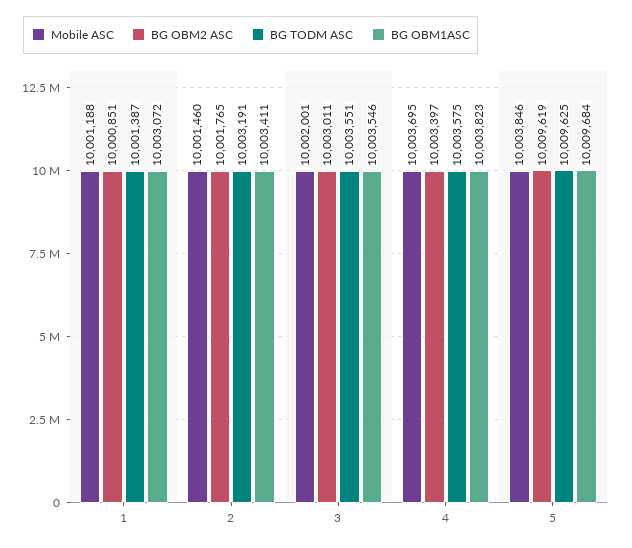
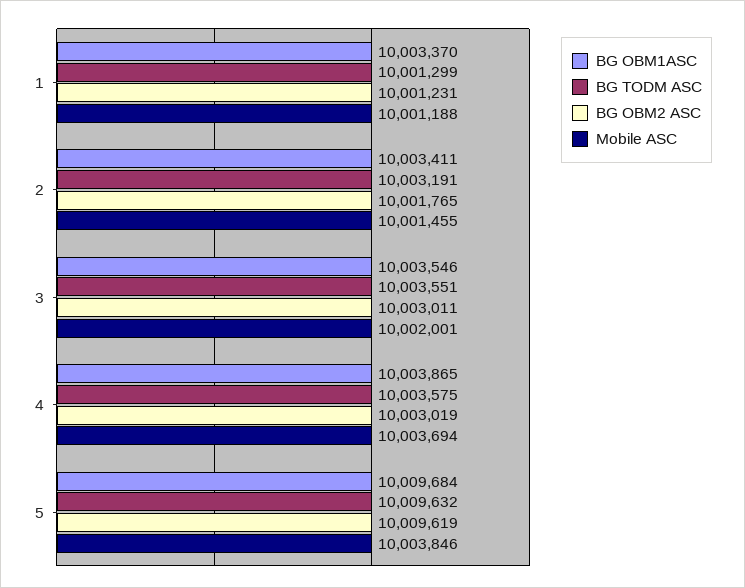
  {
    "Mobile ASC": {
      "1": 10001188,
-     "2": 10001460,
+     "2": 10001455,
      "3": 10002001,
-     "4": 10003695,
+     "4": 10003694,
      "5": 10003846
    },
    "BG OBM2 ASC": {
-     "1": 10000851,
+     "1": 10001231,
      "2": 10001765,
      "3": 10003011,
-     "4": 10003397,
+     "4": 10003019,
      "5": 10009619
    },
    "BG TODM ASC": {
-     "1": 10001387,
+     "1": 10001299,
      "2": 10003191,
      "3": 10003551,
      "4": 10003575,
-     "5": 10009625
+     "5": 10009632
    },
    "BG OBM1ASC": {
-     "1": 10003072,
+     "1": 10003370,
      "2": 10003411,
      "3": 10003546,
-     "4": 10003823,
+     "4": 10003865,
      "5": 10009684
    }
  }

